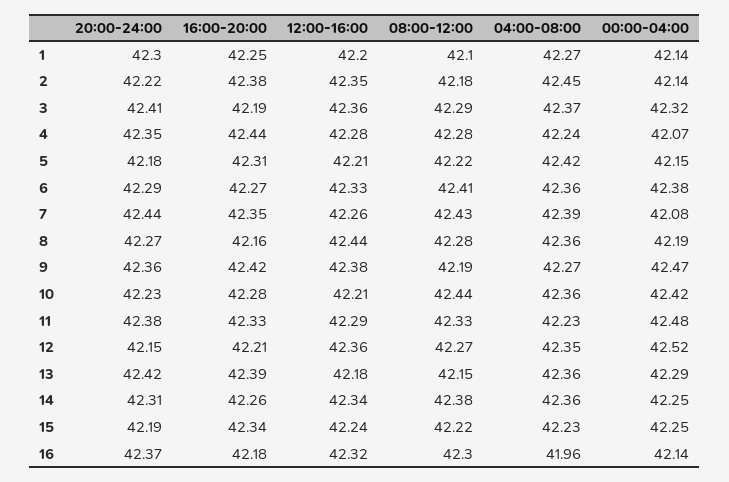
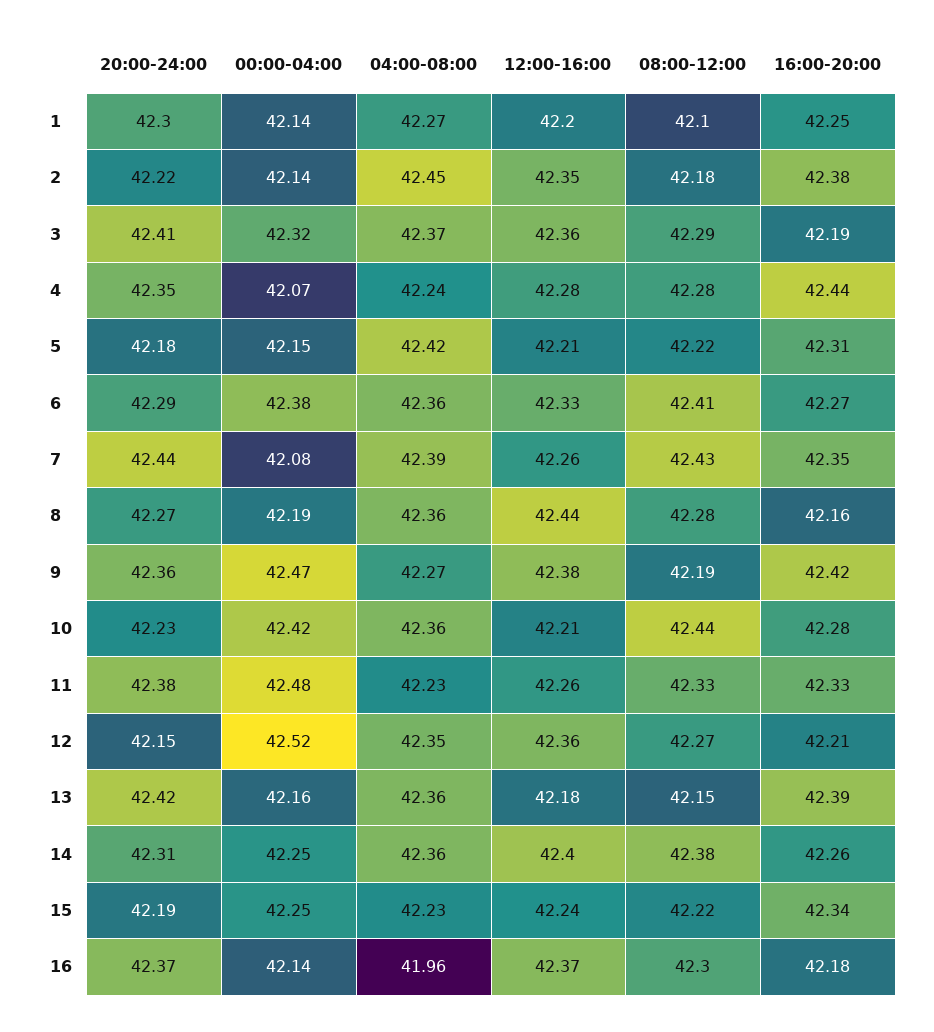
  {
    "20:00-24:00": {
      "1": 42.3,
      "2": 42.22,
      "3": 42.41,
      "4": 42.35,
      "5": 42.18,
      "6": 42.29,
      "7": 42.44,
      "8": 42.27,
      "9": 42.36,
      "10": 42.23,
      "11": 42.38,
      "12": 42.15,
      "13": 42.42,
      "14": 42.31,
      "15": 42.19,
      "16": 42.37
    },
    "16:00-20:00": {
      "1": 42.25,
      "2": 42.38,
      "3": 42.19,
      "4": 42.44,
      "5": 42.31,
      "6": 42.27,
      "7": 42.35,
      "8": 42.16,
      "9": 42.42,
      "10": 42.28,
      "11": 42.33,
      "12": 42.21,
      "13": 42.39,
      "14": 42.26,
      "15": 42.34,
      "16": 42.18
    },
    "12:00-16:00": {
      "1": 42.2,
      "2": 42.35,
      "3": 42.36,
      "4": 42.28,
      "5": 42.21,
      "6": 42.33,
      "7": 42.26,
      "8": 42.44,
      "9": 42.38,
      "10": 42.21,
-     "11": 42.29,
+     "11": 42.26,
      "12": 42.36,
      "13": 42.18,
-     "14": 42.34,
+     "14": 42.4,
      "15": 42.24,
-     "16": 42.32
+     "16": 42.37
    },
    "08:00-12:00": {
      "1": 42.1,
      "2": 42.18,
      "3": 42.29,
      "4": 42.28,
      "5": 42.22,
      "6": 42.41,
      "7": 42.43,
      "8": 42.28,
      "9": 42.19,
      "10": 42.44,
      "11": 42.33,
      "12": 42.27,
      "13": 42.15,
      "14": 42.38,
      "15": 42.22,
      "16": 42.3
    },
    "04:00-08:00": {
      "1": 42.27,
      "2": 42.45,
      "3": 42.37,
      "4": 42.24,
      "5": 42.42,
      "6": 42.36,
      "7": 42.39,
      "8": 42.36,
      "9": 42.27,
      "10": 42.36,
      "11": 42.23,
      "12": 42.35,
      "13": 42.36,
      "14": 42.36,
      "15": 42.23,
      "16": 41.96
    },
    "00:00-04:00": {
      "1": 42.14,
      "2": 42.14,
      "3": 42.32,
      "4": 42.07,
      "5": 42.15,
      "6": 42.38,
      "7": 42.08,
      "8": 42.19,
      "9": 42.47,
      "10": 42.42,
      "11": 42.48,
      "12": 42.52,
-     "13": 42.29,
+     "13": 42.16,
      "14": 42.25,
      "15": 42.25,
      "16": 42.14
    }
  }

